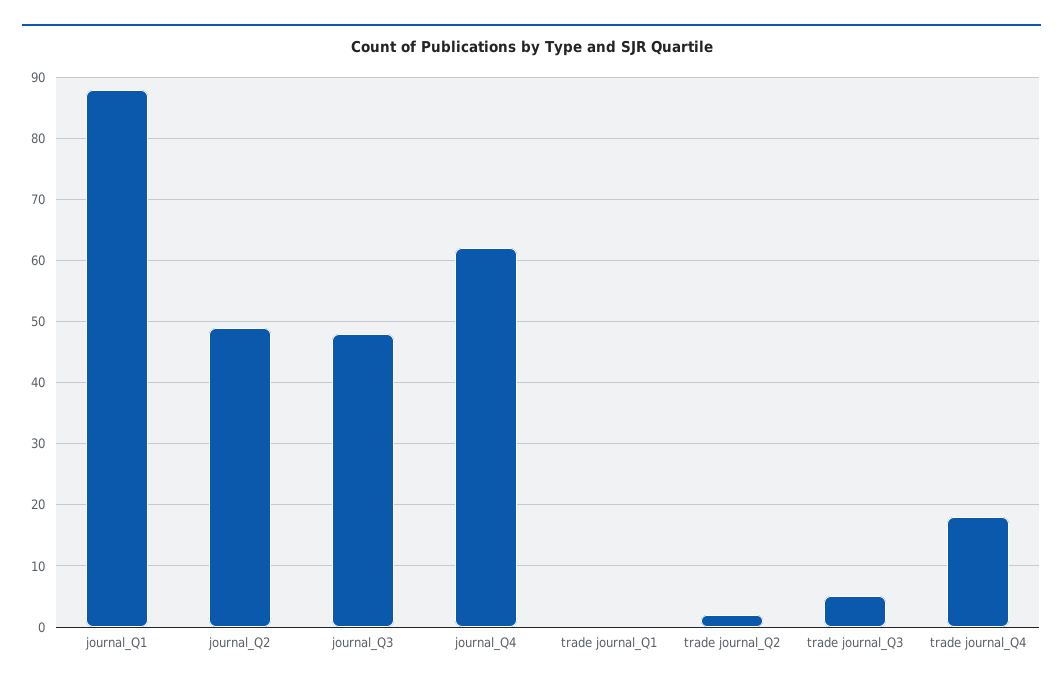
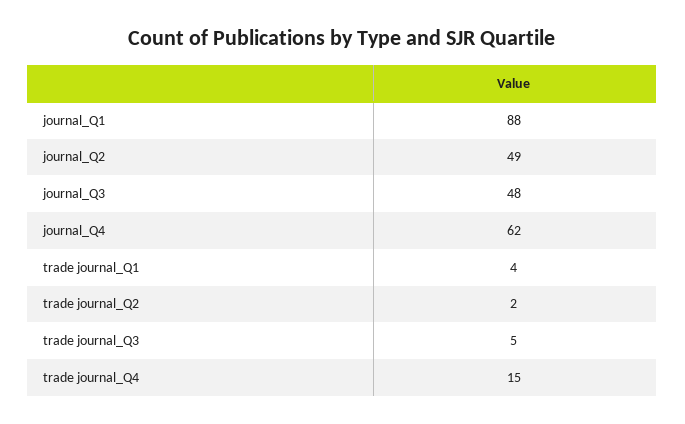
  {
    "journal_Q1": 88,
    "journal_Q2": 49,
    "journal_Q3": 48,
    "journal_Q4": 62,
-   "trade journal_Q1": 0,
+   "trade journal_Q1": 4,
    "trade journal_Q2": 2,
    "trade journal_Q3": 5,
-   "trade journal_Q4": 18
+   "trade journal_Q4": 15
  }

